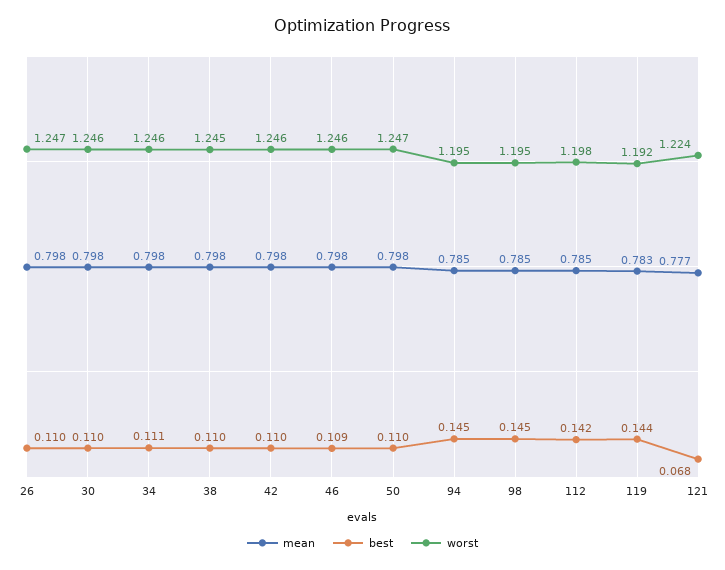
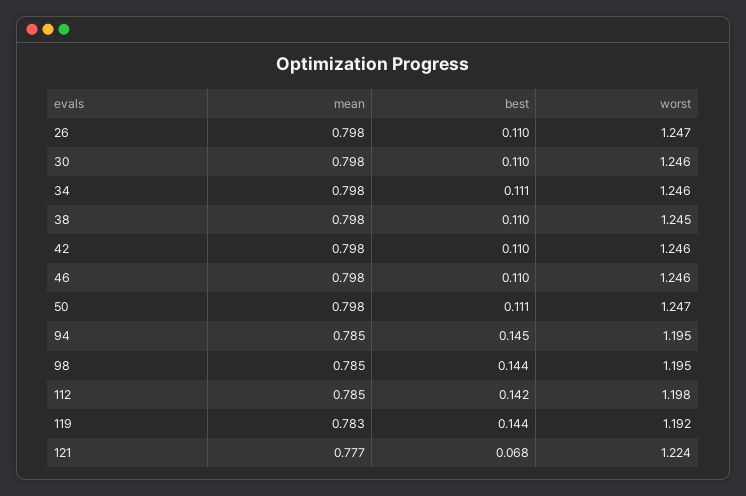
  {
    "mean": {
      "26": 0.798,
      "30": 0.798,
      "34": 0.798,
      "38": 0.798,
      "42": 0.798,
      "46": 0.798,
      "50": 0.798,
      "94": 0.785,
      "98": 0.785,
      "112": 0.785,
      "119": 0.783,
      "121": 0.777
    },
    "best": {
      "26": 0.11,
      "30": 0.11,
      "34": 0.111,
      "38": 0.11,
      "42": 0.11,
-     "46": 0.109,
+     "46": 0.11,
-     "50": 0.11,
+     "50": 0.111,
      "94": 0.145,
-     "98": 0.145,
+     "98": 0.144,
      "112": 0.142,
      "119": 0.144,
      "121": 0.068
    },
    "worst": {
      "26": 1.247,
      "30": 1.246,
      "34": 1.246,
      "38": 1.245,
      "42": 1.246,
      "46": 1.246,
      "50": 1.247,
      "94": 1.195,
      "98": 1.195,
      "112": 1.198,
      "119": 1.192,
      "121": 1.224
    }
  }

